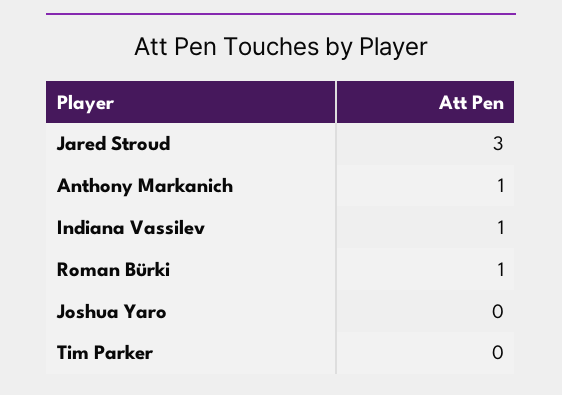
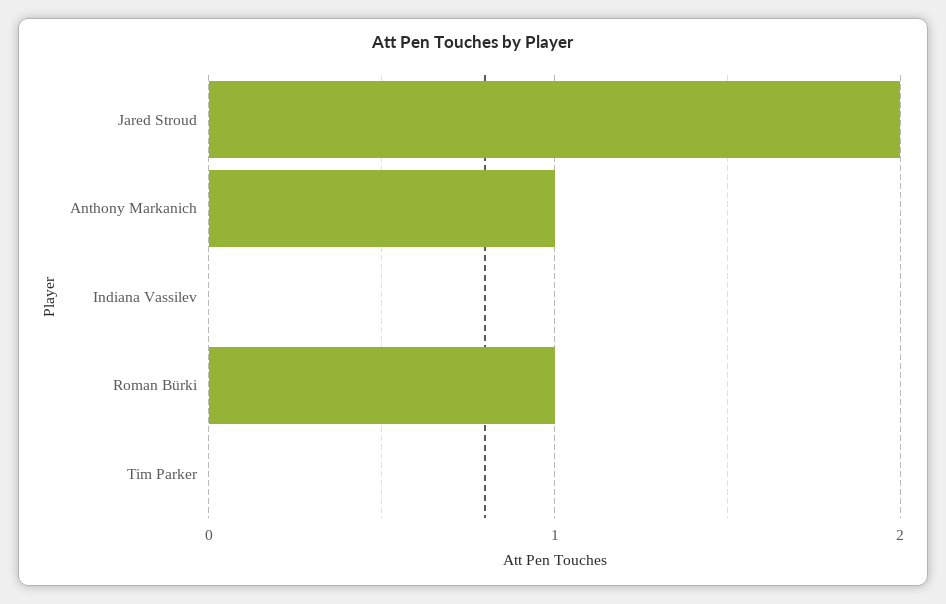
  {
-   "Jared Stroud": 3,
+   "Jared Stroud": 2,
    "Anthony Markanich": 1,
-   "Indiana Vassilev": 1,
+   "Indiana Vassilev": 0,
    "Roman Bürki": 1,
-   "Joshua Yaro": 0,
    "Tim Parker": 0
  }

